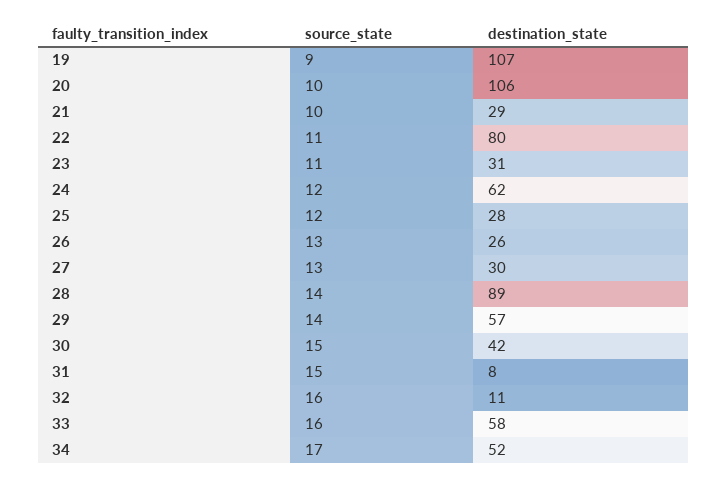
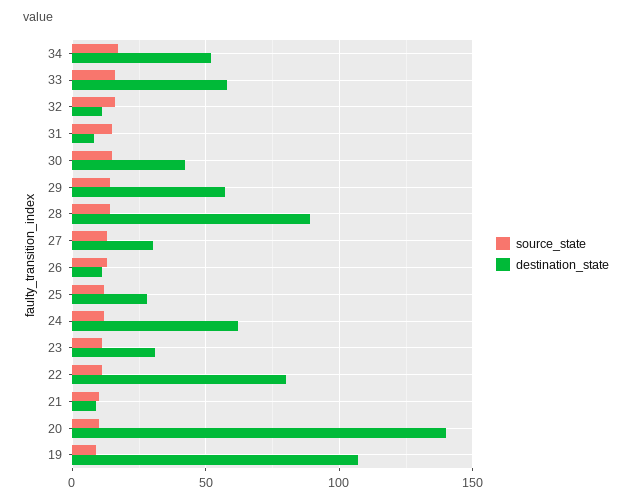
  {
    "source_state": {
      "19": 9,
      "20": 10,
      "21": 10,
      "22": 11,
      "23": 11,
      "24": 12,
      "25": 12,
      "26": 13,
      "27": 13,
      "28": 14,
      "29": 14,
      "30": 15,
      "31": 15,
      "32": 16,
      "33": 16,
      "34": 17
    },
    "destination_state": {
      "19": 107,
-     "20": 106,
+     "20": 140,
-     "21": 29,
+     "21": 10,
      "22": 80,
      "23": 31,
      "24": 62,
      "25": 28,
-     "26": 26,
+     "26": 10,
      "27": 30,
      "28": 89,
      "29": 57,
      "30": 42,
      "31": 8,
      "32": 11,
      "33": 58,
      "34": 52
    }
  }

